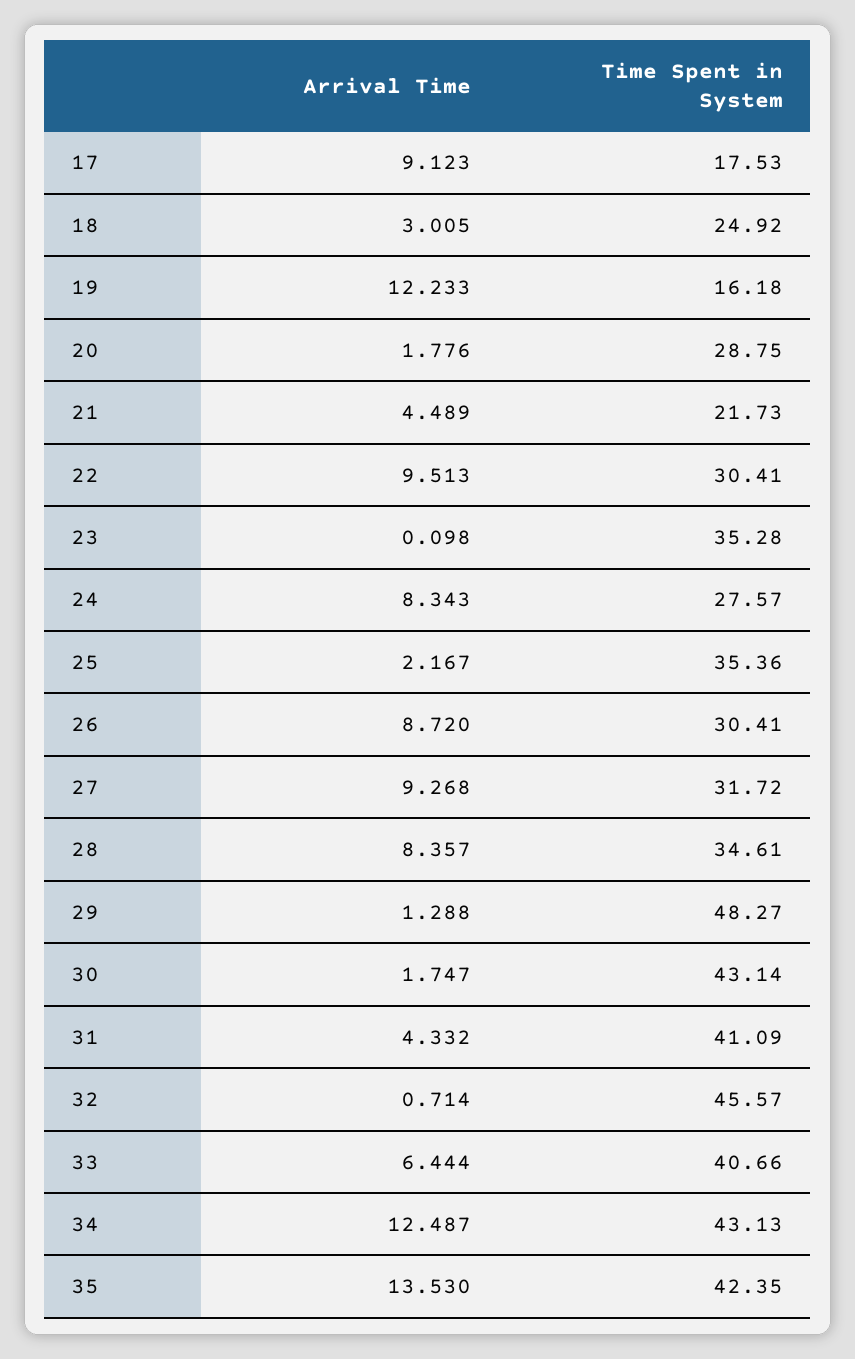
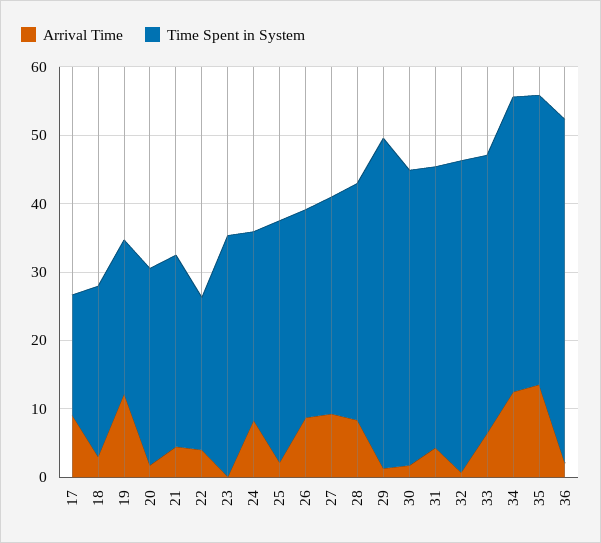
  {
    "Arrival Time": {
      "17": 9.123,
      "18": 3.005,
      "19": 12.233,
      "20": 1.776,
      "21": 4.489,
-     "22": 9.513,
+     "22": 4,
      "23": 0.098,
      "24": 8.343,
      "25": 2.167,
      "26": 8.72,
      "27": 9.268,
      "28": 8.357,
      "29": 1.288,
      "30": 1.747,
      "31": 4.332,
      "32": 0.714,
      "33": 6.444,
      "34": 12.487,
-     "35": 13.53
+     "35": 13.53,
+     "36": 2
    },
    "Time Spent in System": {
      "17": 17.53,
      "18": 24.92,
-     "19": 16.18,
+     "19": 22,
      "20": 28.75,
-     "21": 21.73,
+     "21": 28,
-     "22": 30.41,
+     "22": 22,
      "23": 35.28,
      "24": 27.57,
      "25": 35.36,
      "26": 30.41,
      "27": 31.72,
      "28": 34.61,
      "29": 48.27,
      "30": 43.14,
      "31": 41.09,
      "32": 45.57,
      "33": 40.66,
      "34": 43.13,
-     "35": 42.35
+     "35": 42.35,
+     "36": 50
    }
  }

